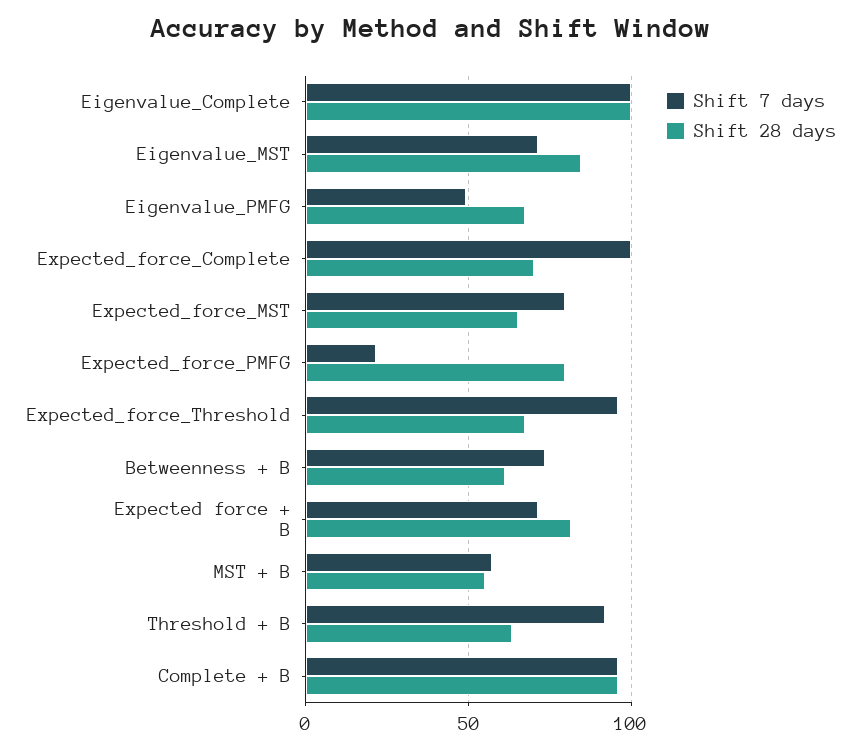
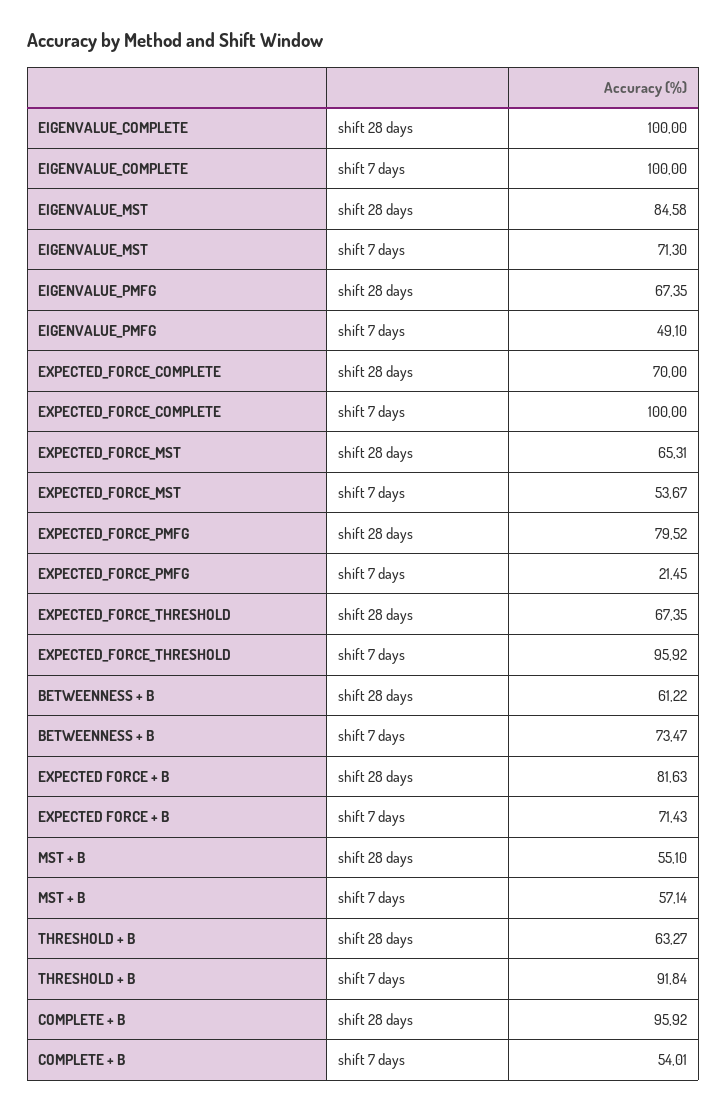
  {
    "Shift 7 days": {
      "Eigenvalue_Complete": 100,
      "Eigenvalue_MST": 71.3,
      "Eigenvalue_PMFG": 49.1,
      "Expected_force_Complete": 100,
-     "Expected_force_MST": 80,
+     "Expected_force_MST": 53.67,
      "Expected_force_PMFG": 21.45,
      "Expected_force_Threshold": 95.92,
      "Betweenness + B": 73.47,
      "Expected force + B": 71.43,
      "MST + B": 57.14,
      "Threshold + B": 91.84,
-     "Complete + B": 95
+     "Complete + B": 54.01
    },
    "Shift 28 days": {
      "Eigenvalue_Complete": 100,
      "Eigenvalue_MST": 84.58,
      "Eigenvalue_PMFG": 67.35,
      "Expected_force_Complete": 70,
      "Expected_force_MST": 65.31,
      "Expected_force_PMFG": 79.52,
      "Expected_force_Threshold": 67.35,
      "Betweenness + B": 61.22,
      "Expected force + B": 81.63,
      "MST + B": 55.1,
      "Threshold + B": 63.27,
      "Complete + B": 95.92
    }
  }

